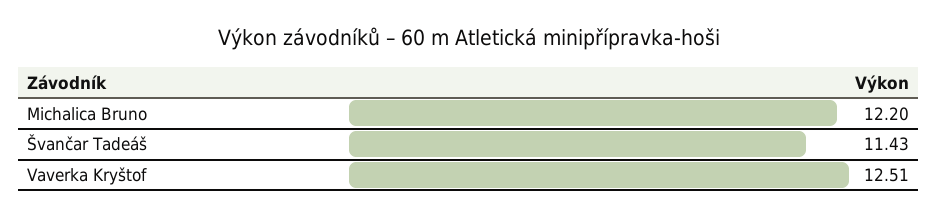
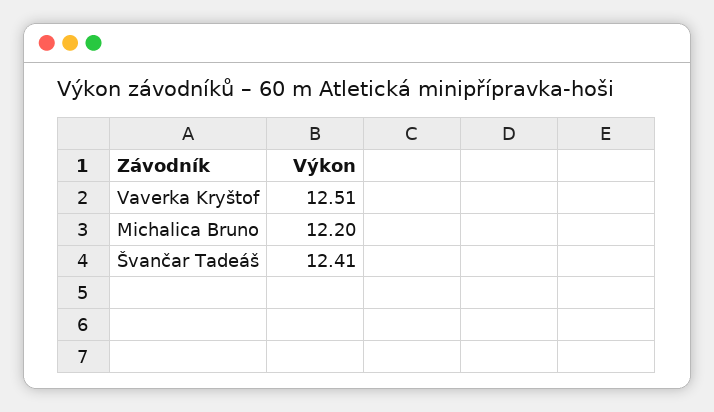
  {
    "Michalica Bruno": 12.2,
-   "Švančar Tadeáš": 11.43,
+   "Švančar Tadeáš": 12.41,
    "Vaverka Kryštof": 12.51
  }

